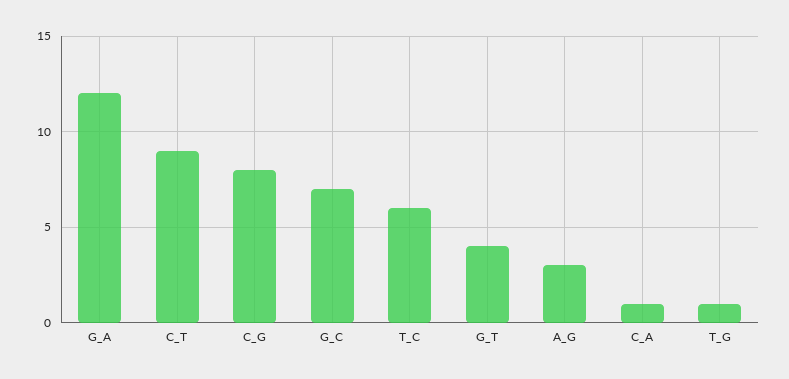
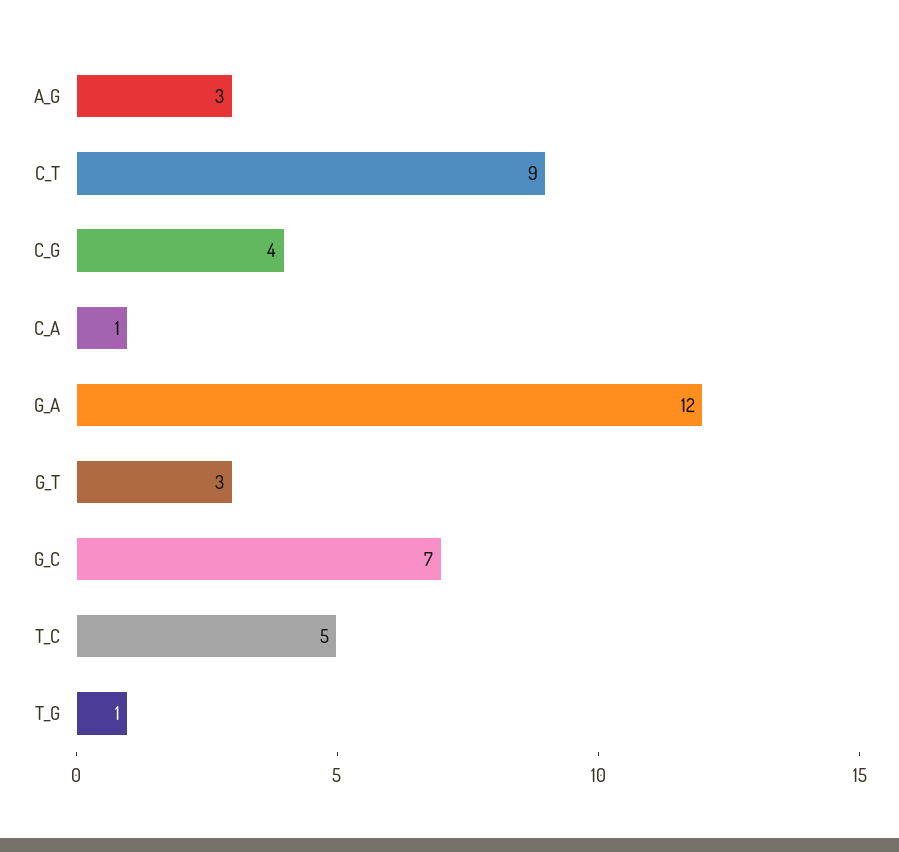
  {
    "G_A": 12,
    "C_T": 9,
-   "C_G": 8,
+   "C_G": 4,
    "G_C": 7,
-   "T_C": 6,
+   "T_C": 5,
-   "G_T": 4,
+   "G_T": 3,
    "A_G": 3,
    "C_A": 1,
    "T_G": 1
  }

